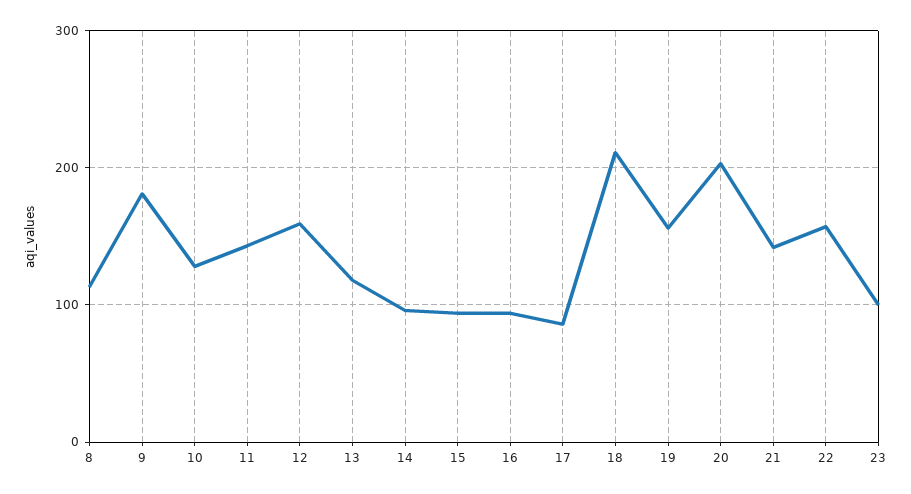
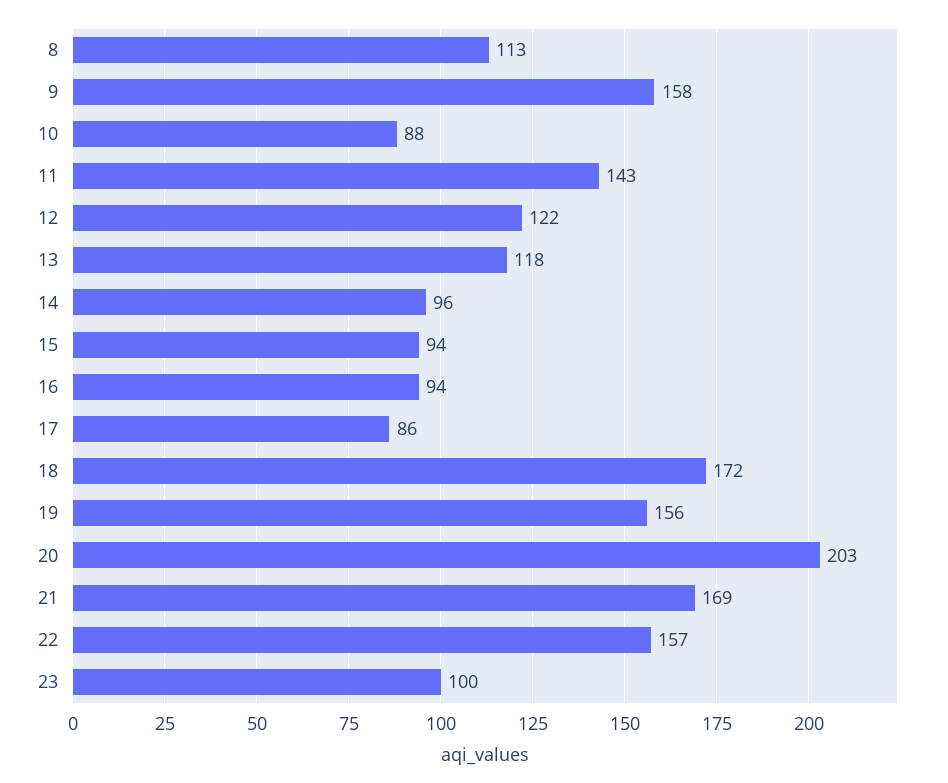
  {
    "8": 113,
-   "9": 180,
+   "9": 158,
-   "10": 130,
+   "10": 88,
    "11": 143,
-   "12": 160,
+   "12": 122,
    "13": 118,
    "14": 96,
    "15": 94,
    "16": 94,
    "17": 86,
-   "18": 210,
+   "18": 172,
    "19": 156,
    "20": 203,
-   "21": 140,
+   "21": 169,
    "22": 157,
    "23": 100
  }

